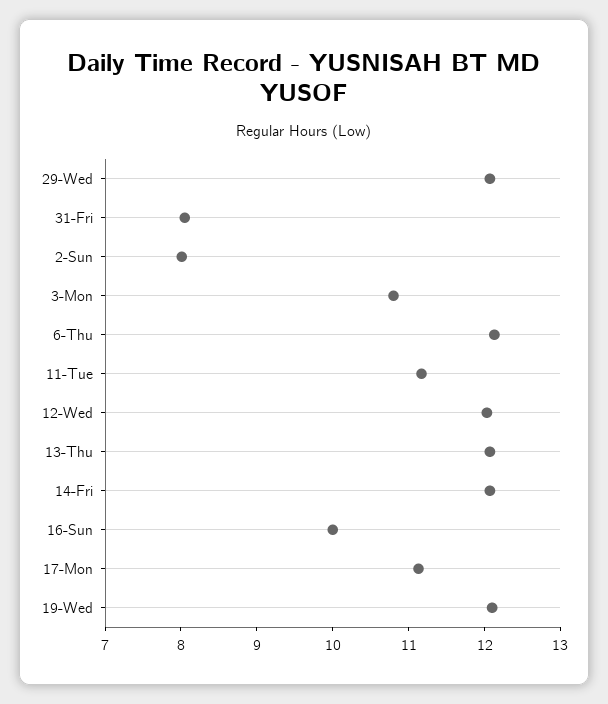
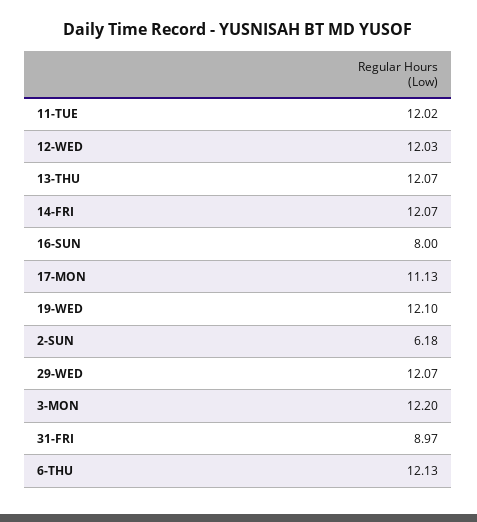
  {
    "29-Wed": 12.07,
-   "31-Fri": 8,
+   "31-Fri": 8.97,
-   "2-Sun": 8,
+   "2-Sun": 6.18,
-   "3-Mon": 10.8,
+   "3-Mon": 12.2,
    "6-Thu": 12.13,
-   "11-Tue": 11.2,
+   "11-Tue": 12.02,
    "12-Wed": 12.03,
    "13-Thu": 12.07,
    "14-Fri": 12.07,
-   "16-Sun": 10,
+   "16-Sun": 8,
    "17-Mon": 11.13,
    "19-Wed": 12.1
  }

